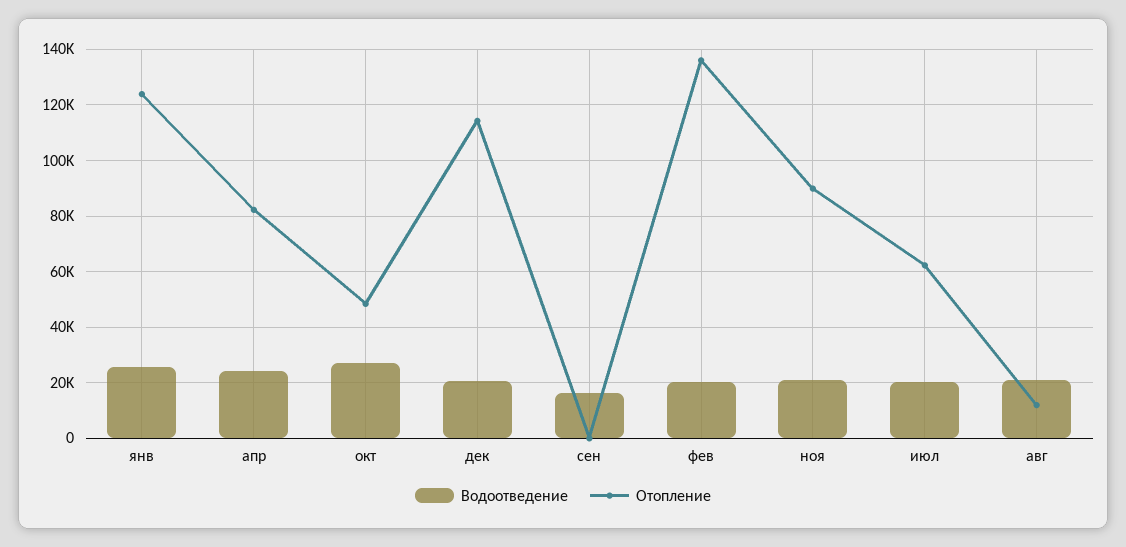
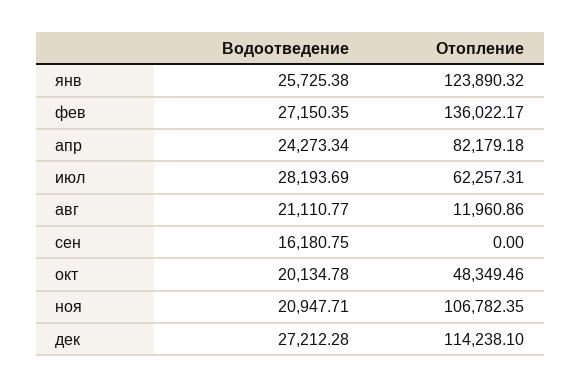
  {
    "Водоотведение": {
      "янв": 25725.38,
      "апр": 24273.34,
-     "окт": 27500,
+     "окт": 20134.78,
-     "дек": 20000,
+     "дек": 27212.28,
      "сен": 16180.75,
-     "фев": 20000,
+     "фев": 27150.35,
      "ноя": 20947.71,
-     "июл": 20000,
+     "июл": 28193.69,
      "авг": 21110.77
    },
    "Отопление": {
      "янв": 123890.32,
      "апр": 82179.18,
      "окт": 48349.46,
      "дек": 114238.1,
      "сен": 0,
      "фев": 136022.17,
-     "ноя": 90000,
+     "ноя": 106782.35,
      "июл": 62257.31,
      "авг": 11960.86
    }
  }

